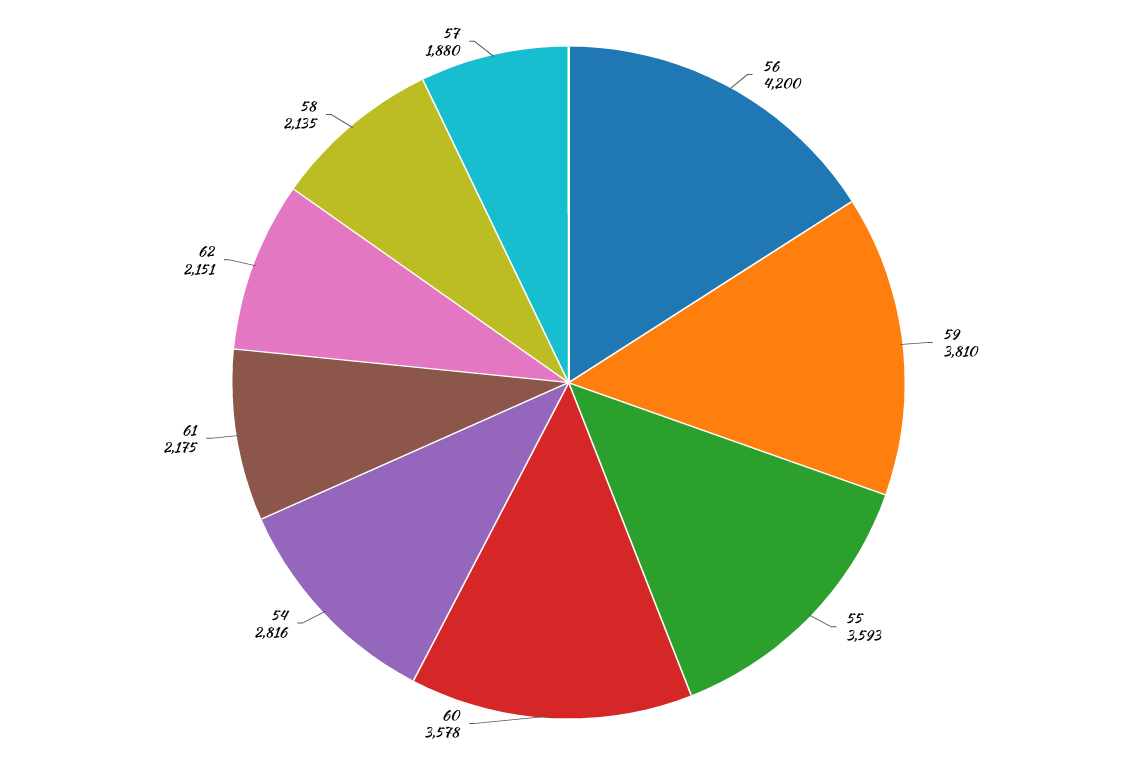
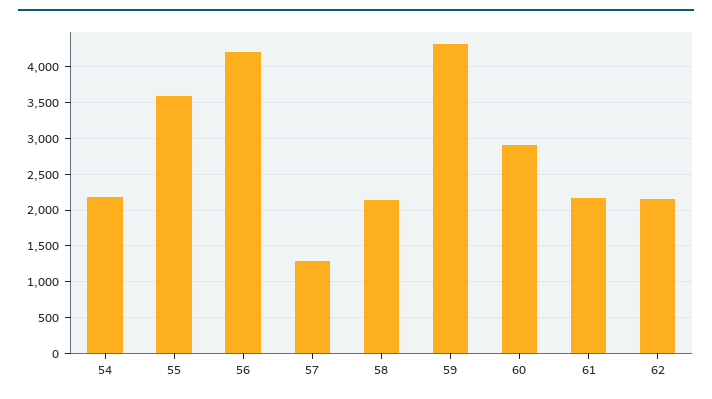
  {
    "56": 4200,
-   "59": 3810,
+   "59": 4300,
    "55": 3593,
-   "60": 3578,
+   "60": 2900,
-   "54": 2816,
+   "54": 2200,
    "61": 2175,
    "62": 2151,
    "58": 2135,
-   "57": 1880
+   "57": 1300
  }

